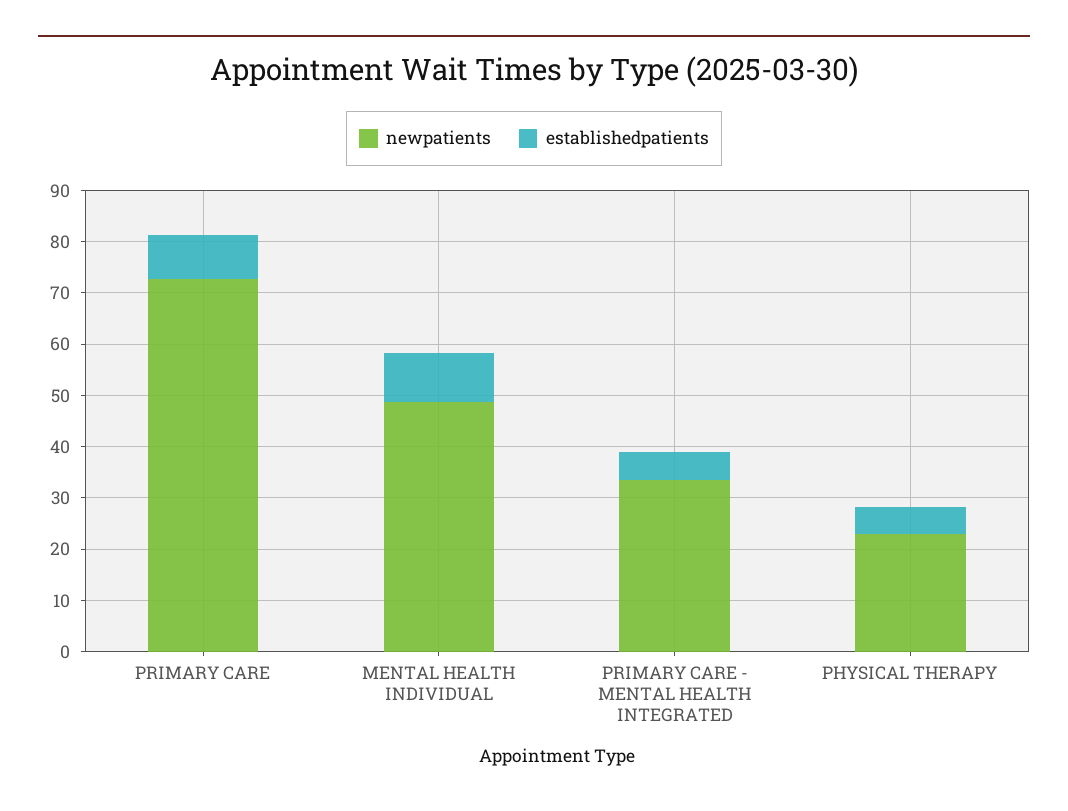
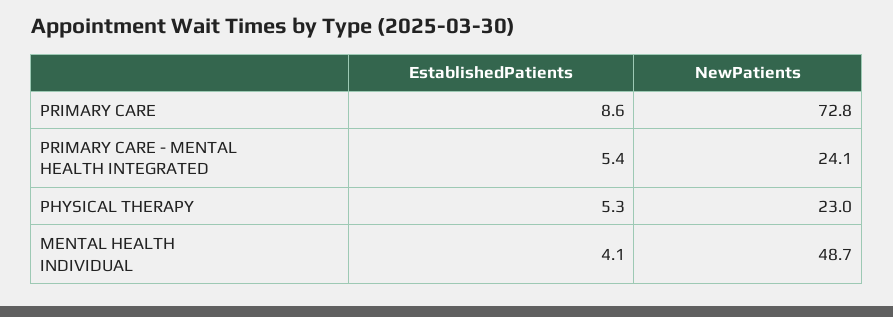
  {
    "newpatients": {
      "PRIMARY CARE": 72.8,
      "MENTAL HEALTH INDIVIDUAL": 48.7,
-     "PRIMARY CARE - MENTAL HEALTH INTEGRATED": 34,
+     "PRIMARY CARE - MENTAL HEALTH INTEGRATED": 24.1,
      "PHYSICAL THERAPY": 23
    },
    "establishedpatients": {
      "PRIMARY CARE": 8.6,
-     "MENTAL HEALTH INDIVIDUAL": 10,
+     "MENTAL HEALTH INDIVIDUAL": 4.1,
      "PRIMARY CARE - MENTAL HEALTH INTEGRATED": 5.4,
      "PHYSICAL THERAPY": 5.3
    }
  }

